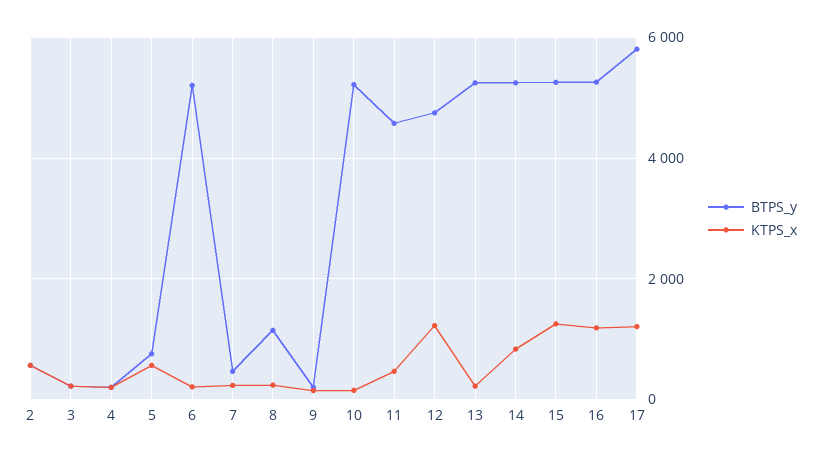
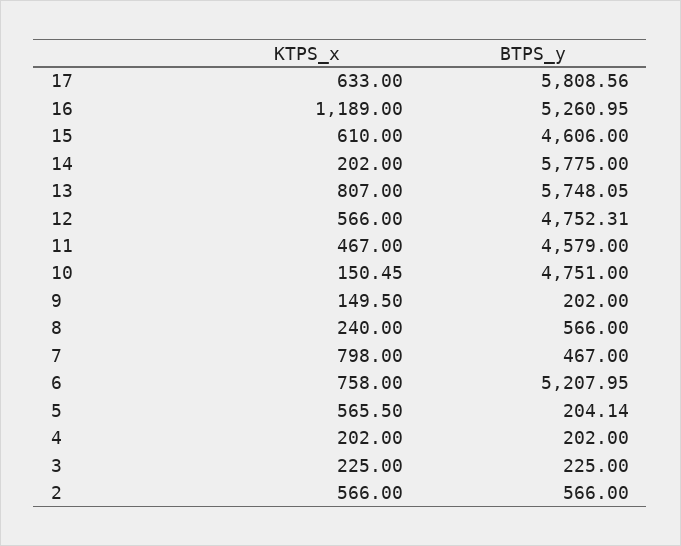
  {
    "BTPS_y": {
      "2": 566,
      "3": 225,
      "4": 202,
-     "5": 800,
+     "5": 204.14,
      "6": 5207.95,
      "7": 467,
-     "8": 1200,
+     "8": 566,
      "9": 202,
-     "10": 5200,
+     "10": 4751,
      "11": 4579,
      "12": 4752.31,
-     "13": 5200,
+     "13": 5748.05,
-     "14": 5200,
+     "14": 5775,
-     "15": 5200,
+     "15": 4606,
      "16": 5260.95,
      "17": 5808.56
    },
    "KTPS_x": {
      "2": 566,
      "3": 225,
      "4": 202,
      "5": 565.5,
-     "6": 200,
+     "6": 758,
-     "7": 200,
+     "7": 798,
      "8": 240,
      "9": 149.5,
      "10": 150.45,
      "11": 467,
-     "12": 1200,
+     "12": 566,
-     "13": 200,
+     "13": 807,
-     "14": 800,
+     "14": 202,
-     "15": 1200,
+     "15": 610,
      "16": 1189,
-     "17": 1200
+     "17": 633
    }
  }

